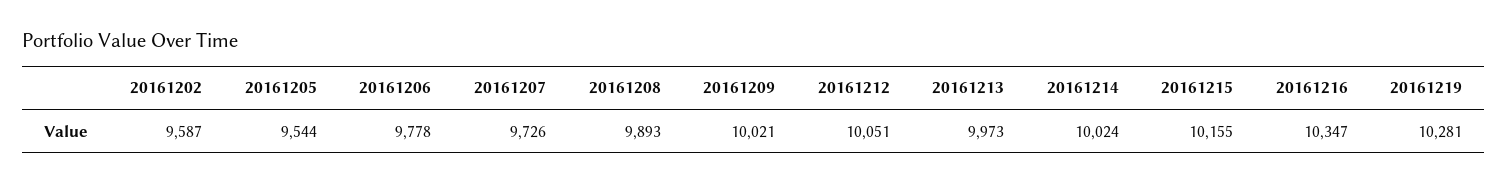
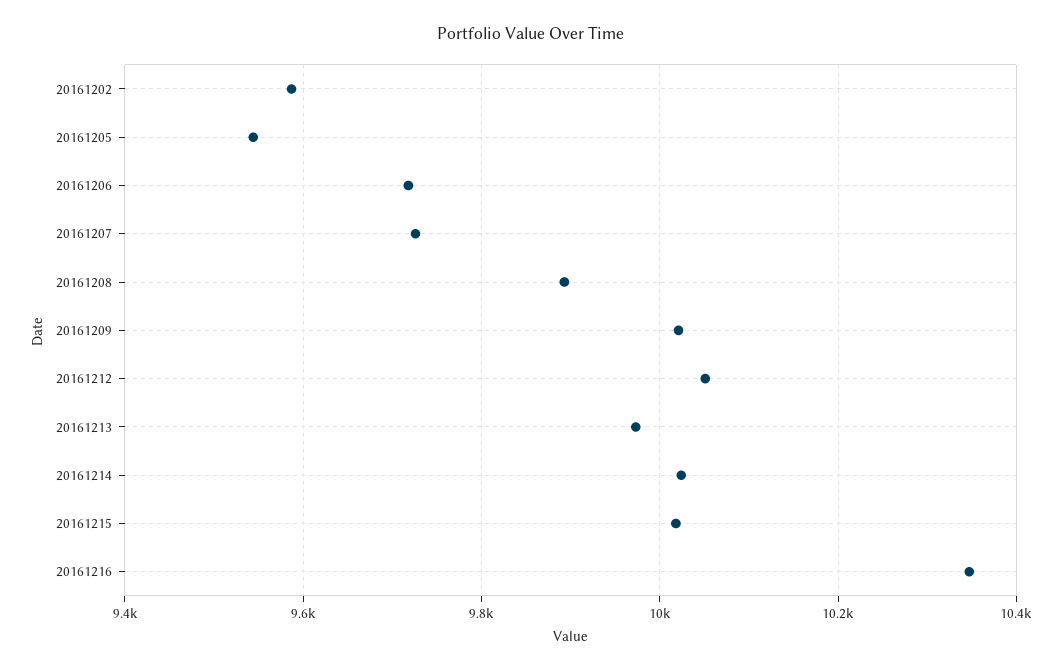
  {
    "20161202": 9587,
    "20161205": 9544,
-   "20161206": 9778,
+   "20161206": 9720,
    "20161207": 9726,
    "20161208": 9893,
    "20161209": 10021,
    "20161212": 10051,
    "20161213": 9973,
    "20161214": 10024,
-   "20161215": 10155,
+   "20161215": 10020,
-   "20161216": 10347,
+   "20161216": 10347
-   "20161219": 10281
  }

